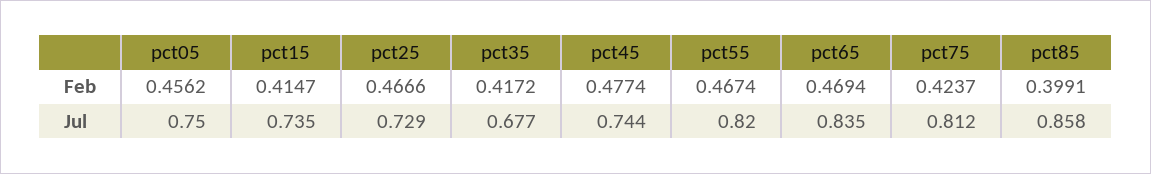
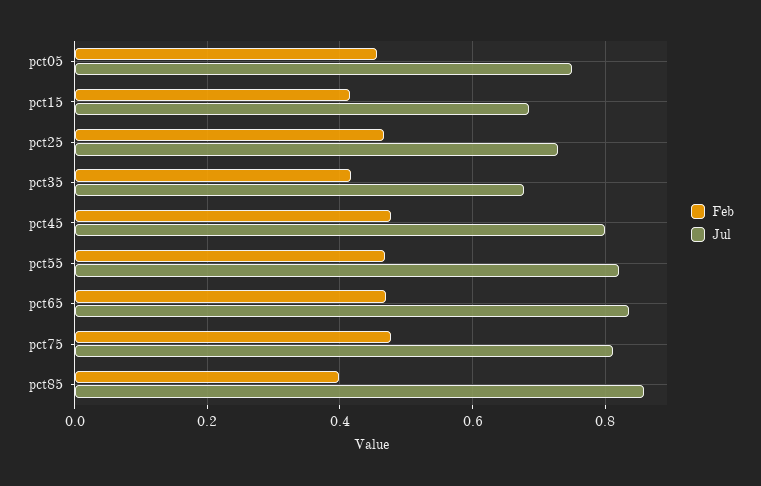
  {
    "Feb": {
      "pct05": 0.4562,
      "pct15": 0.4147,
      "pct25": 0.4666,
      "pct35": 0.4172,
      "pct45": 0.4774,
      "pct55": 0.4674,
      "pct65": 0.4694,
-     "pct75": 0.4237,
+     "pct75": 0.48,
      "pct85": 0.3991
    },
    "Jul": {
      "pct05": 0.75,
-     "pct15": 0.735,
+     "pct15": 0.68,
      "pct25": 0.729,
      "pct35": 0.677,
-     "pct45": 0.744,
+     "pct45": 0.8,
      "pct55": 0.82,
      "pct65": 0.835,
      "pct75": 0.812,
      "pct85": 0.858
    }
  }

